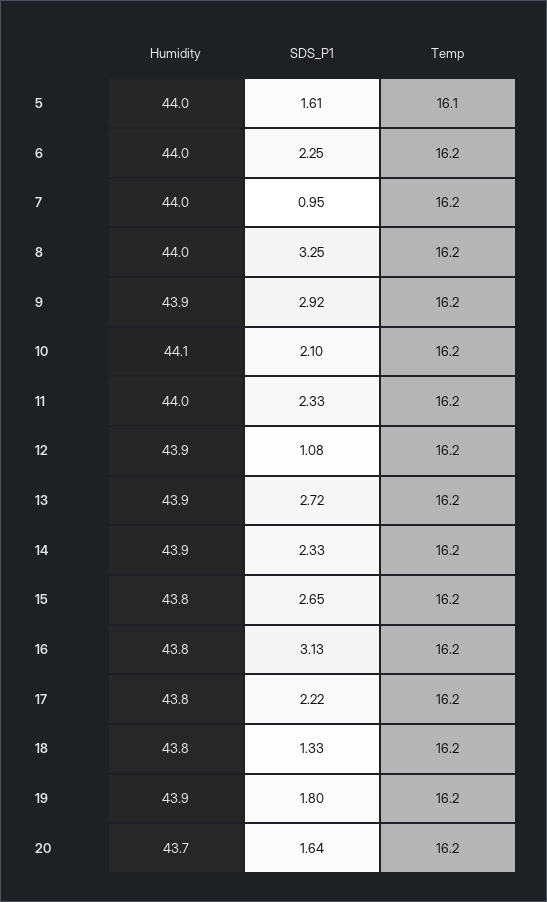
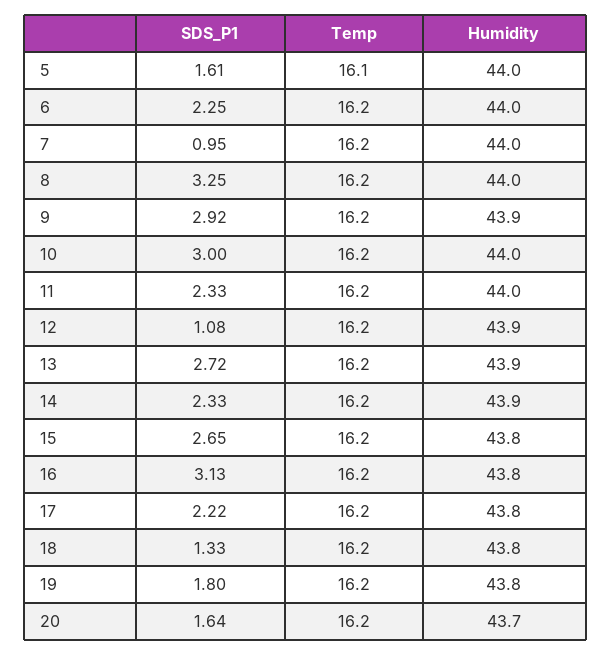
  {
    "Humidity": {
      "5": 44,
      "6": 44,
      "7": 44,
      "8": 44,
      "9": 43.9,
-     "10": 44.1,
+     "10": 44,
      "11": 44,
      "12": 43.9,
      "13": 43.9,
      "14": 43.9,
      "15": 43.8,
      "16": 43.8,
      "17": 43.8,
      "18": 43.8,
-     "19": 43.9,
+     "19": 43.8,
      "20": 43.7
    },
    "SDS_P1": {
      "5": 1.61,
      "6": 2.25,
      "7": 0.95,
      "8": 3.25,
      "9": 2.92,
-     "10": 2.1,
+     "10": 3,
      "11": 2.33,
      "12": 1.08,
      "13": 2.72,
      "14": 2.33,
      "15": 2.65,
      "16": 3.13,
      "17": 2.22,
      "18": 1.33,
      "19": 1.8,
      "20": 1.64
    },
    "Temp": {
      "5": 16.1,
      "6": 16.2,
      "7": 16.2,
      "8": 16.2,
      "9": 16.2,
      "10": 16.2,
      "11": 16.2,
      "12": 16.2,
      "13": 16.2,
      "14": 16.2,
      "15": 16.2,
      "16": 16.2,
      "17": 16.2,
      "18": 16.2,
      "19": 16.2,
      "20": 16.2
    }
  }

